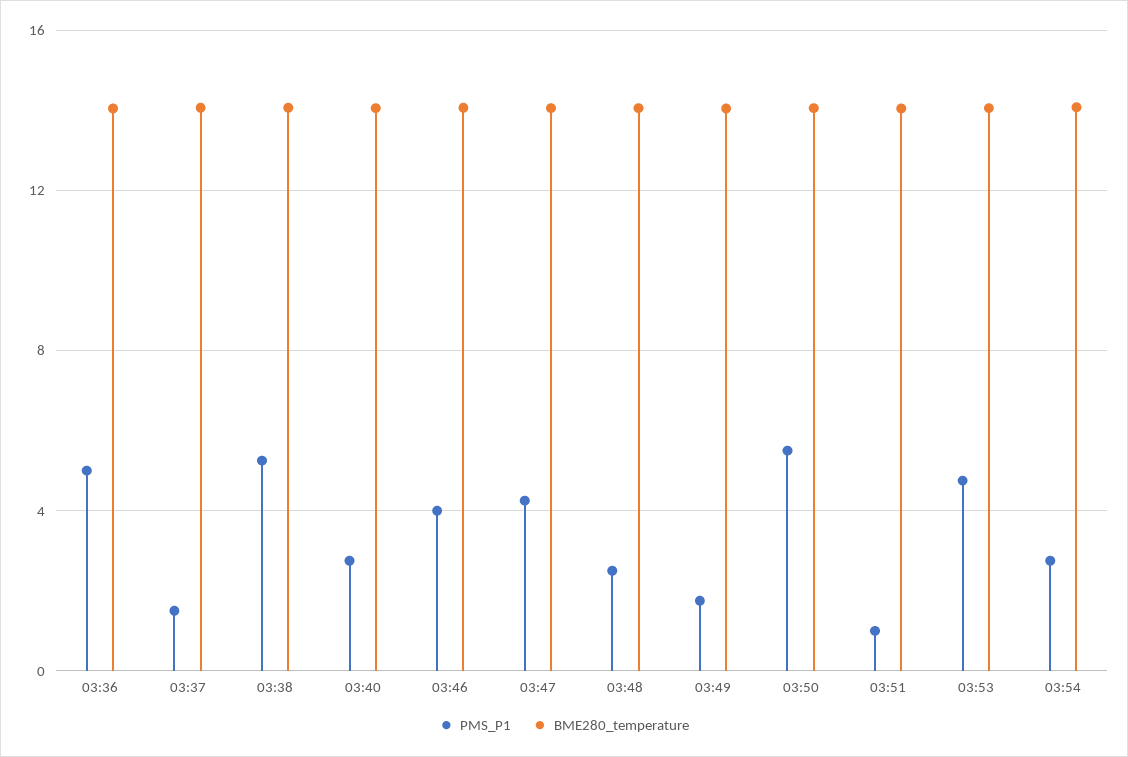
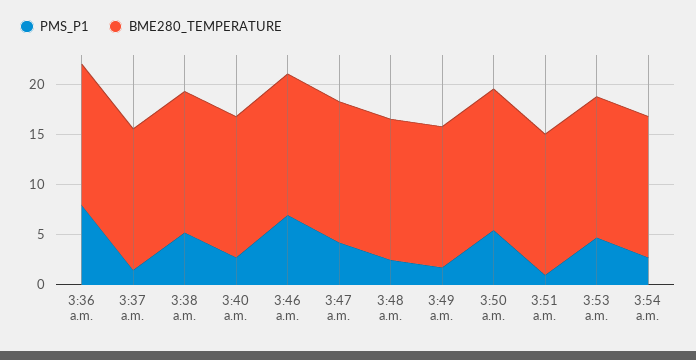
  {
    "PMS_P1": {
-     "03:36": 5,
+     "03:36": 8,
      "03:37": 1.5,
      "03:38": 5.5,
      "03:40": 3,
-     "03:46": 4,
+     "03:46": 7,
      "03:47": 4.5,
      "03:48": 2.5,
      "03:49": 2,
      "03:50": 5.5,
      "03:51": 1,
      "03:53": 5,
      "03:54": 3
    },
    "BME280_temperature": {
      "03:36": 14,
      "03:37": 14,
      "03:38": 14,
      "03:40": 14,
      "03:46": 14,
      "03:47": 14,
      "03:48": 14,
      "03:49": 14,
      "03:50": 14,
      "03:51": 14,
      "03:53": 14,
      "03:54": 14
    }
  }

